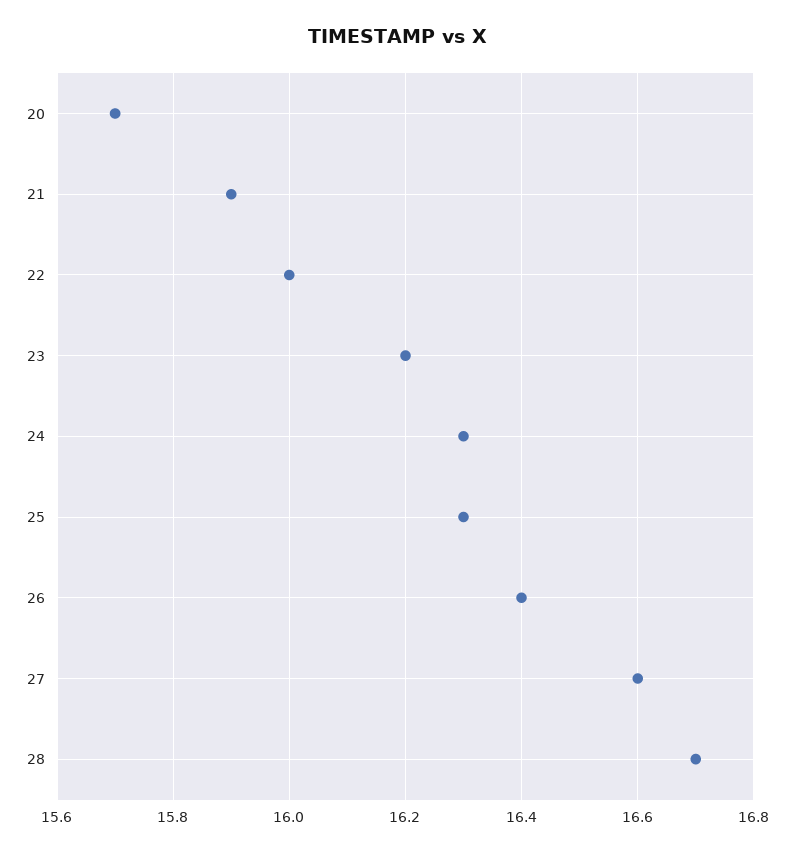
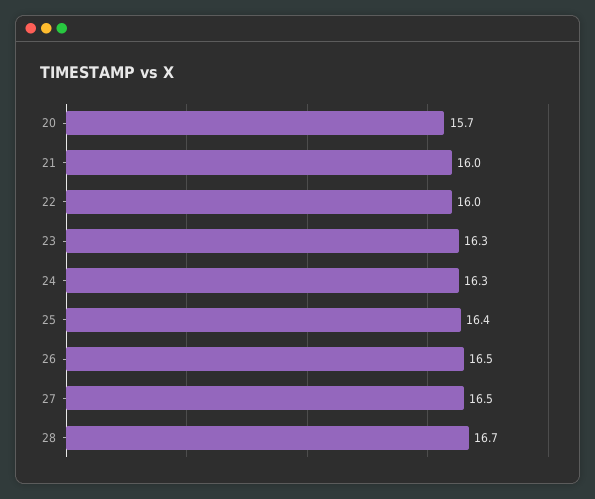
  {
    "20": 15.7,
-   "21": 15.9,
+   "21": 16,
    "22": 16,
-   "23": 16.2,
+   "23": 16.3,
    "24": 16.3,
-   "25": 16.3,
+   "25": 16.4,
-   "26": 16.4,
+   "26": 16.5,
-   "27": 16.6,
+   "27": 16.5,
    "28": 16.7
  }

